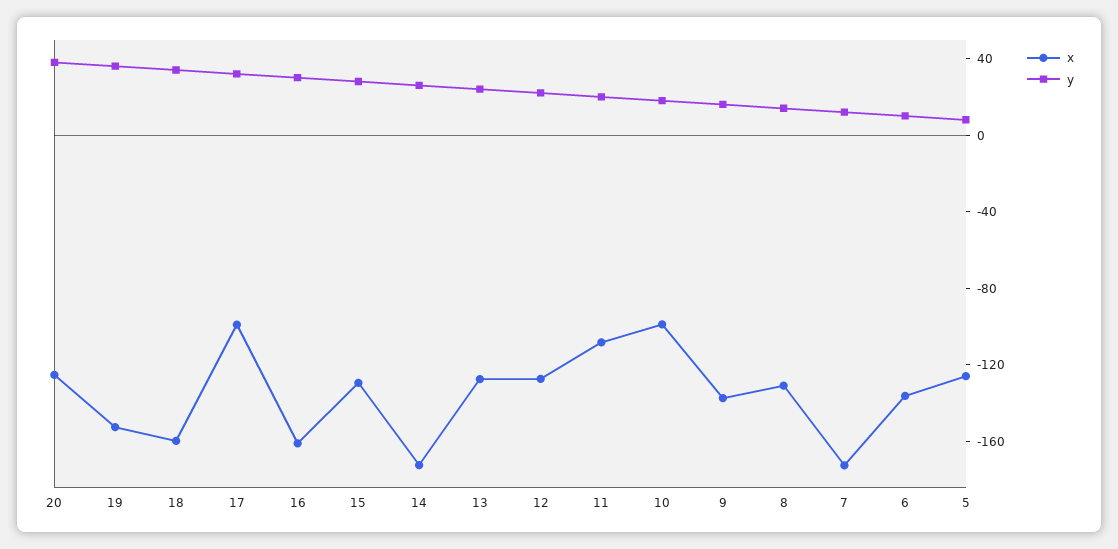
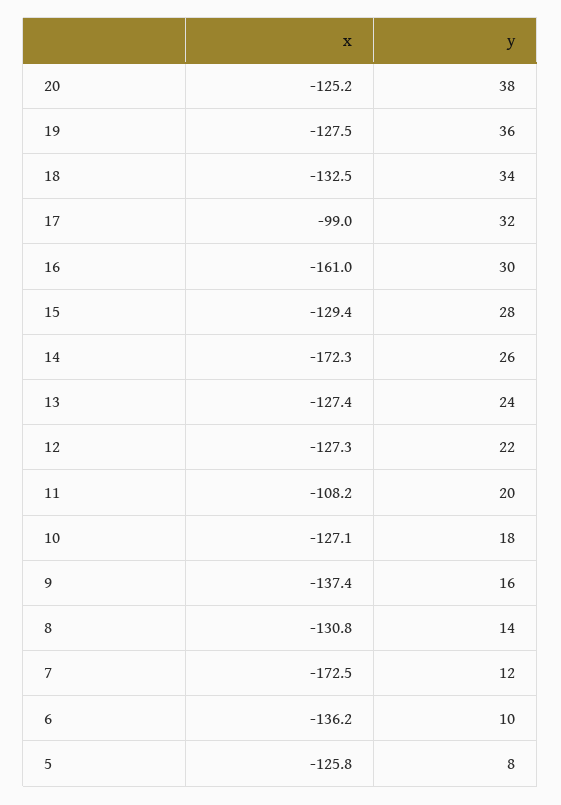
  {
    "x": {
      "20": -125.2,
-     "19": -150,
+     "19": -127.5,
-     "18": -160,
+     "18": -132.5,
      "17": -99,
      "16": -161,
      "15": -129.4,
      "14": -172.3,
      "13": -127.4,
      "12": -127.3,
      "11": -108.2,
-     "10": -100,
+     "10": -127.1,
      "9": -137.4,
      "8": -130.8,
      "7": -172.5,
      "6": -136.2,
      "5": -125.8
    },
    "y": {
      "20": 38,
      "19": 36,
      "18": 34,
      "17": 32,
      "16": 30,
      "15": 28,
      "14": 26,
      "13": 24,
      "12": 22,
      "11": 20,
      "10": 18,
      "9": 16,
      "8": 14,
      "7": 12,
      "6": 10,
      "5": 8
    }
  }

